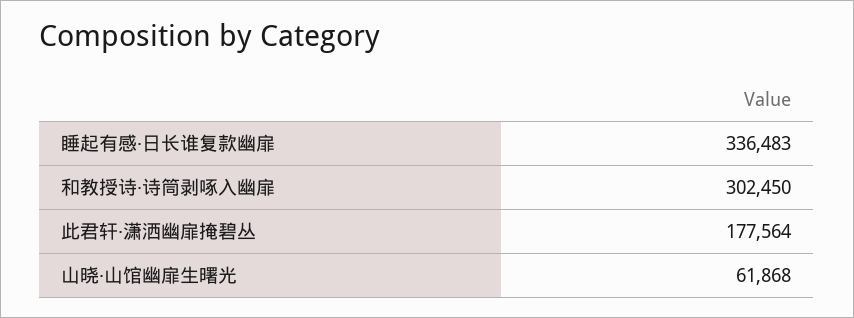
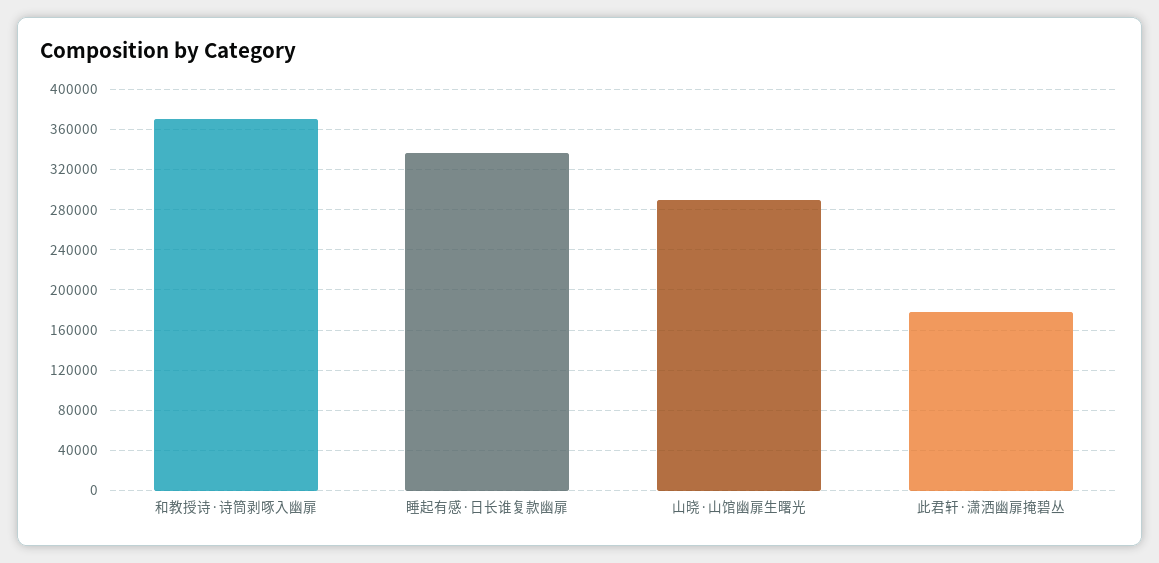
  {
    "睡起有感·日长谁复款幽扉": 336483,
-   "和教授诗·诗筒剥啄入幽扉": 302450,
+   "和教授诗·诗筒剥啄入幽扉": 370000,
    "此君轩·潇洒幽扉掩碧丛": 177564,
-   "山晓·山馆幽扉生曙光": 61868
+   "山晓·山馆幽扉生曙光": 290000
  }

